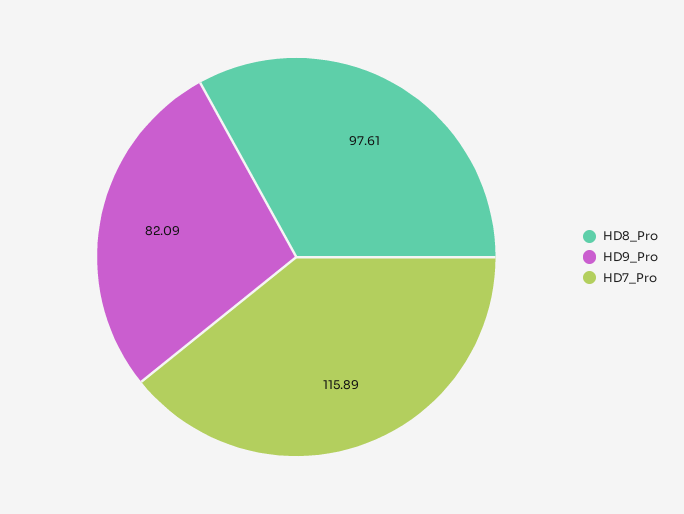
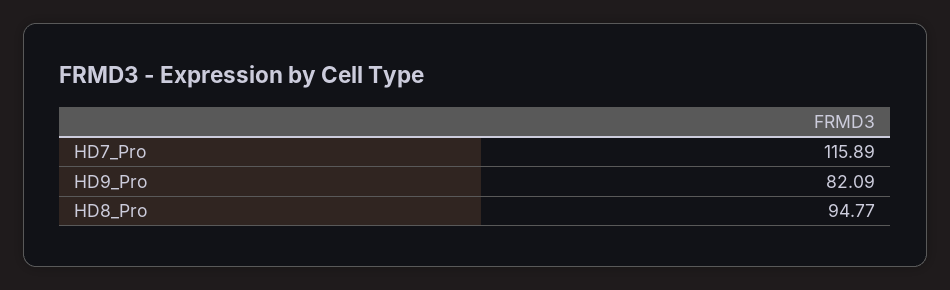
  {
-   "HD8_Pro": 97.61,
+   "HD8_Pro": 94.77,
    "HD9_Pro": 82.09,
    "HD7_Pro": 115.89
  }

